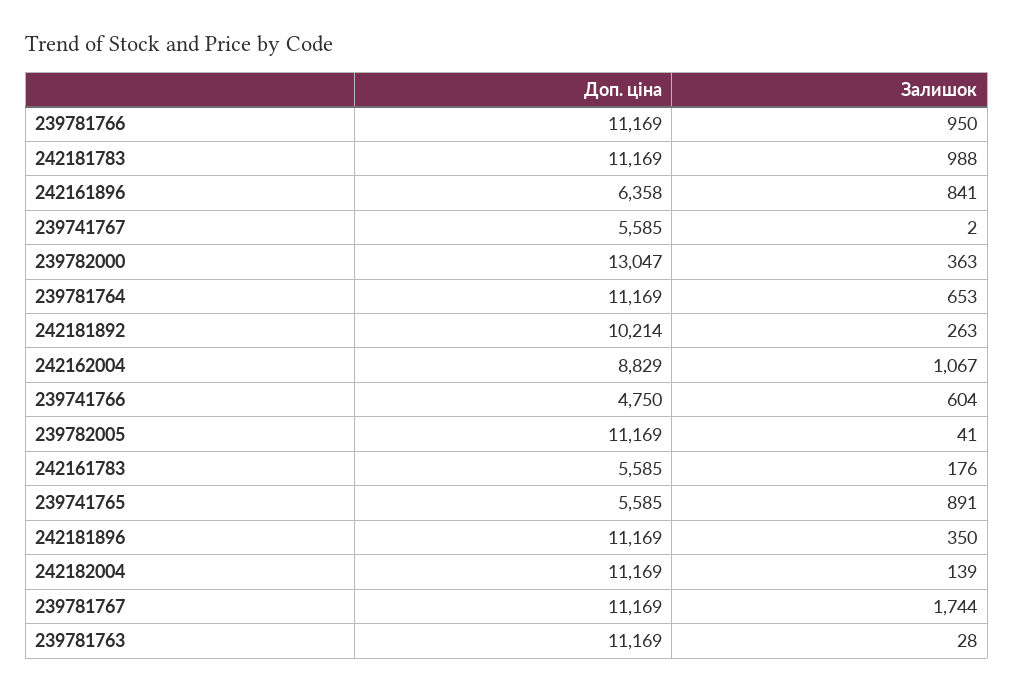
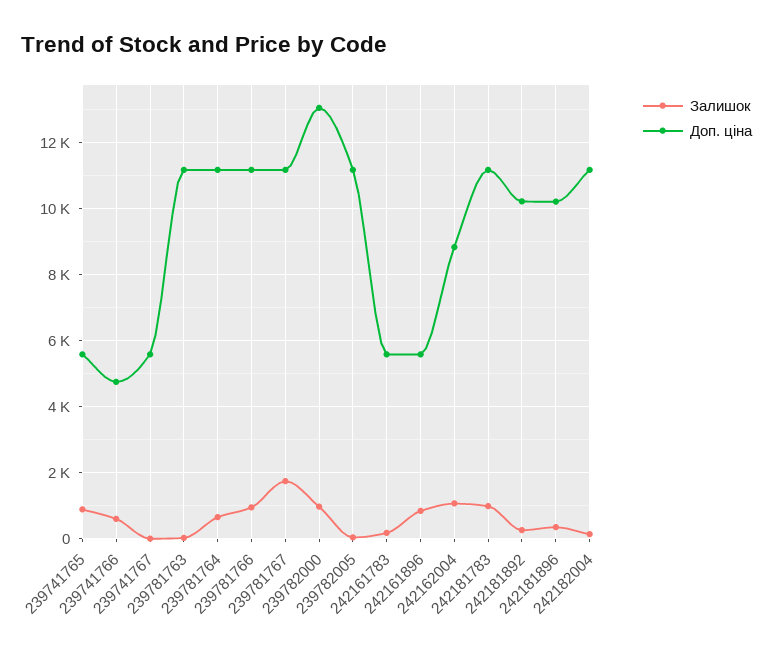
  {
    "Доп. ціна": {
      "239781766": 11169,
      "242181783": 11169,
-     "242161896": 6358,
+     "242161896": 5600,
      "239741767": 5585,
      "239782000": 13047,
      "239781764": 11169,
      "242181892": 10214,
      "242162004": 8829,
      "239741766": 4750,
      "239782005": 11169,
      "242161783": 5585,
      "239741765": 5585,
-     "242181896": 11169,
+     "242181896": 10200,
      "242182004": 11169,
      "239781767": 11169,
      "239781763": 11169
    },
    "Залишок": {
      "239781766": 950,
      "242181783": 988,
      "242161896": 841,
      "239741767": 2,
-     "239782000": 363,
+     "239782000": 1000,
      "239781764": 653,
      "242181892": 263,
      "242162004": 1067,
      "239741766": 604,
      "239782005": 41,
      "242161783": 176,
      "239741765": 891,
      "242181896": 350,
      "242182004": 139,
      "239781767": 1744,
      "239781763": 28
    }
  }

